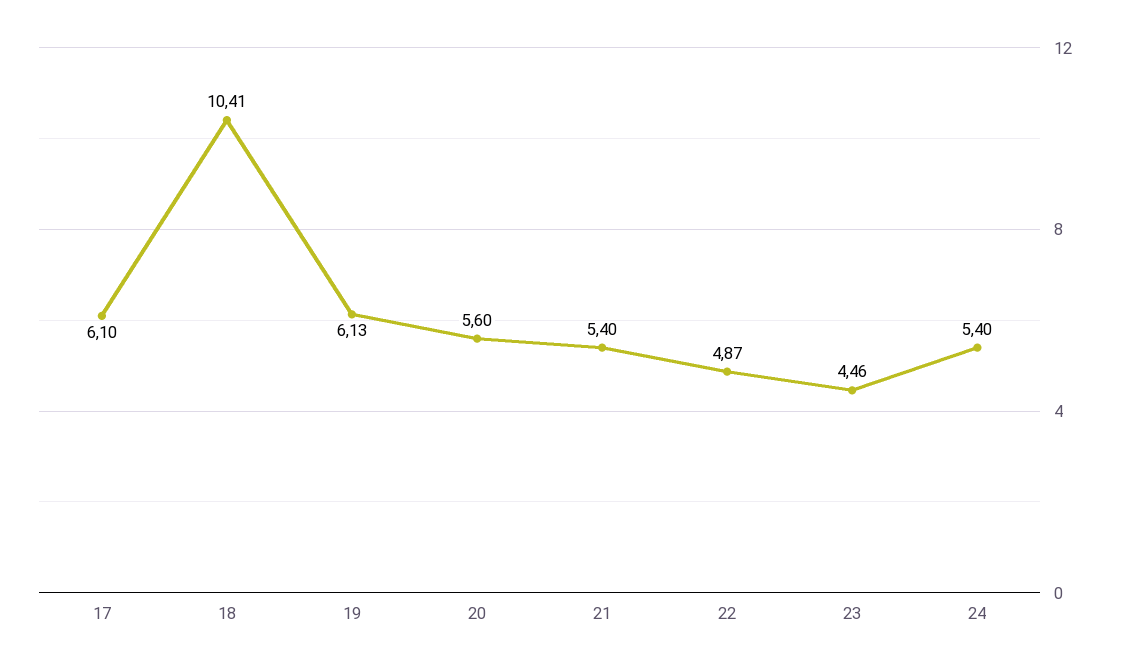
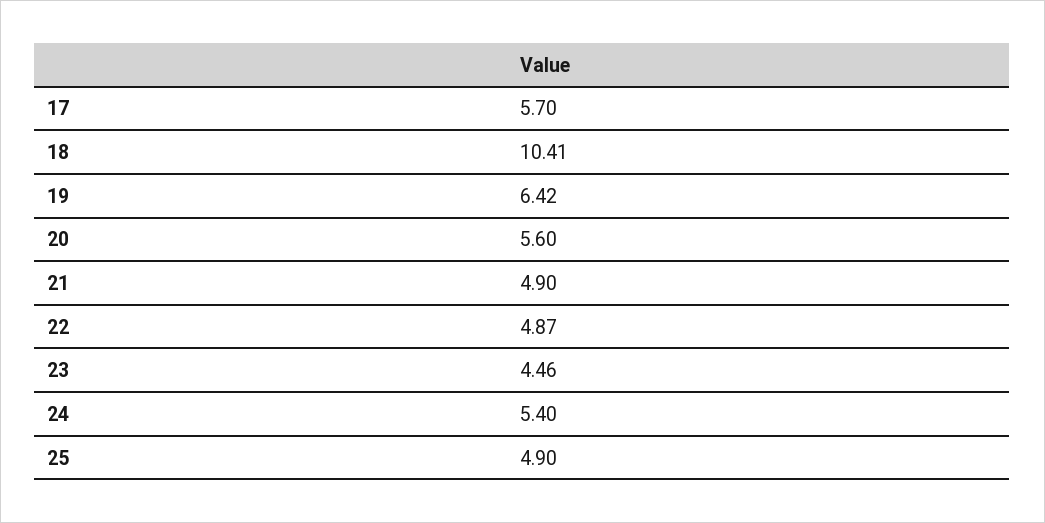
  {
-   "17": 6.1,
+   "17": 5.7,
    "18": 10.41,
-   "19": 6.13,
+   "19": 6.42,
    "20": 5.6,
-   "21": 5.4,
+   "21": 4.9,
    "22": 4.87,
    "23": 4.46,
-   "24": 5.4
+   "24": 5.4,
+   "25": 4.9
  }

